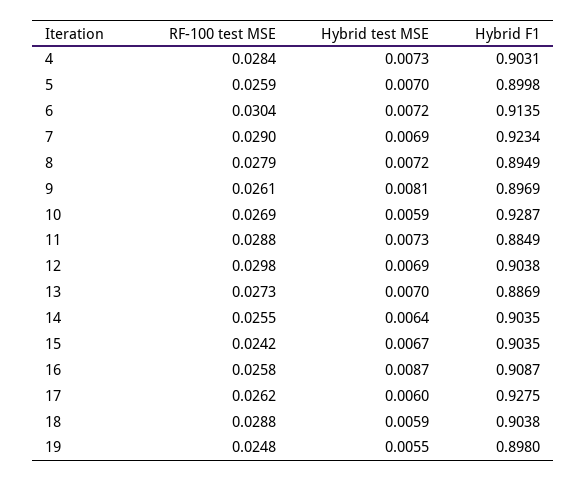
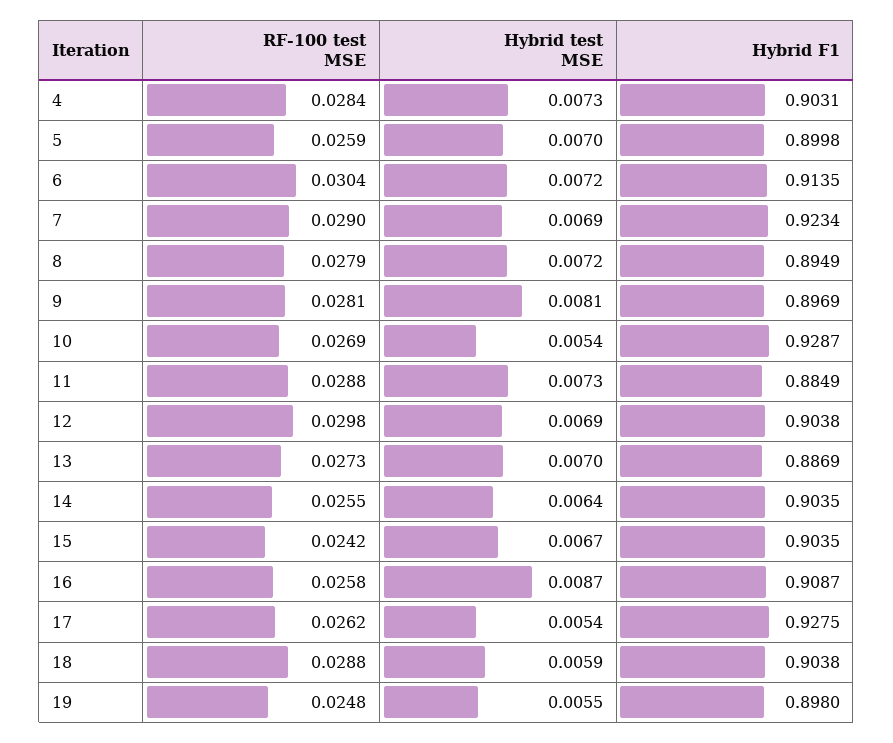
  {
    "RF-100 test MSE": {
      "4": 0.0284,
      "5": 0.0259,
      "6": 0.0304,
      "7": 0.029,
      "8": 0.0279,
-     "9": 0.0261,
+     "9": 0.0281,
      "10": 0.0269,
      "11": 0.0288,
      "12": 0.0298,
      "13": 0.0273,
      "14": 0.0255,
      "15": 0.0242,
      "16": 0.0258,
      "17": 0.0262,
      "18": 0.0288,
      "19": 0.0248
    },
    "Hybrid test MSE": {
      "4": 0.0073,
      "5": 0.007,
      "6": 0.0072,
      "7": 0.0069,
      "8": 0.0072,
      "9": 0.0081,
-     "10": 0.0059,
+     "10": 0.0054,
      "11": 0.0073,
      "12": 0.0069,
      "13": 0.007,
      "14": 0.0064,
      "15": 0.0067,
      "16": 0.0087,
-     "17": 0.006,
+     "17": 0.0054,
      "18": 0.0059,
      "19": 0.0055
    },
    "Hybrid F1": {
      "4": 0.9031,
      "5": 0.8998,
      "6": 0.9135,
      "7": 0.9234,
      "8": 0.8949,
      "9": 0.8969,
      "10": 0.9287,
      "11": 0.8849,
      "12": 0.9038,
      "13": 0.8869,
      "14": 0.9035,
      "15": 0.9035,
      "16": 0.9087,
      "17": 0.9275,
      "18": 0.9038,
      "19": 0.898
    }
  }

